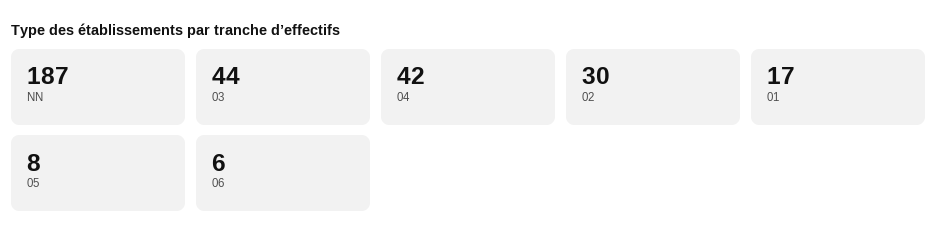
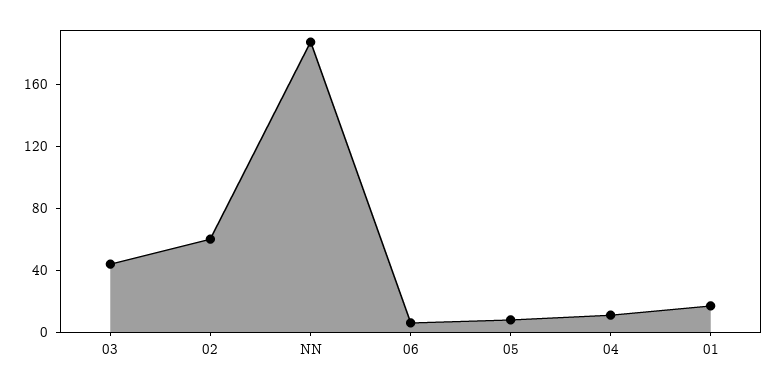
  {
    "NN": 187,
    "03": 44,
-   "04": 42,
+   "04": 10,
-   "02": 30,
+   "02": 60,
    "01": 17,
    "05": 8,
    "06": 6
  }

